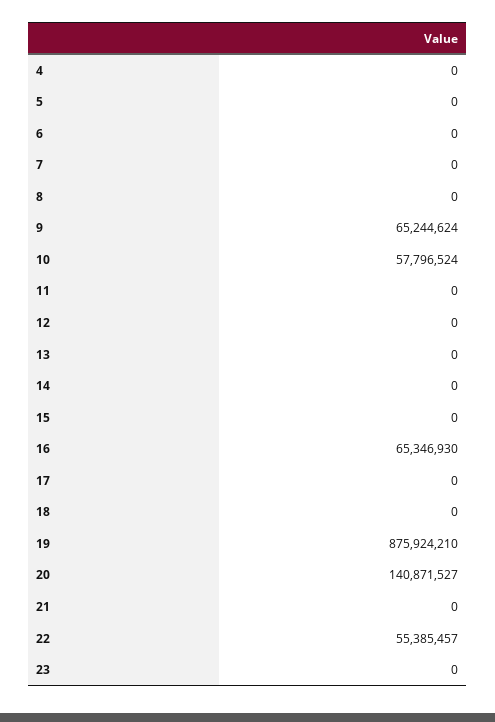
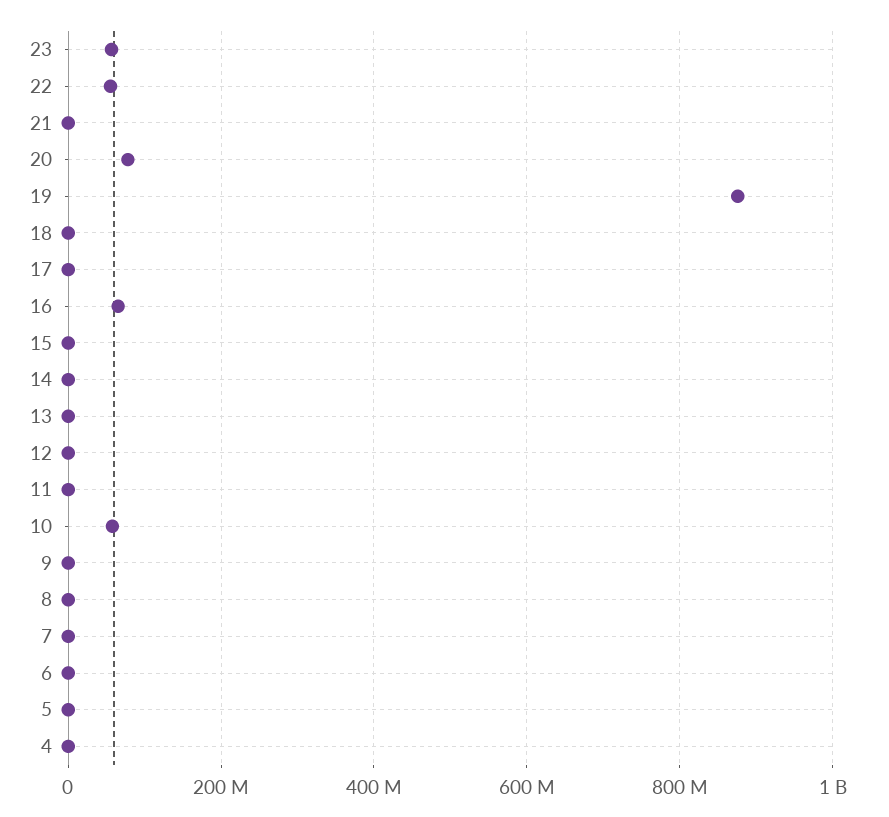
  {
    "4": 0,
    "5": 0,
    "6": 0,
    "7": 0,
    "8": 0,
-   "9": 65244624,
+   "9": 0,
    "10": 57796524,
    "11": 0,
    "12": 0,
    "13": 0,
    "14": 0,
    "15": 0,
    "16": 65346930,
    "17": 0,
    "18": 0,
    "19": 875924210,
-   "20": 140871527,
+   "20": 80000000,
    "21": 0,
    "22": 55385457,
-   "23": 0
+   "23": 60000000
  }

